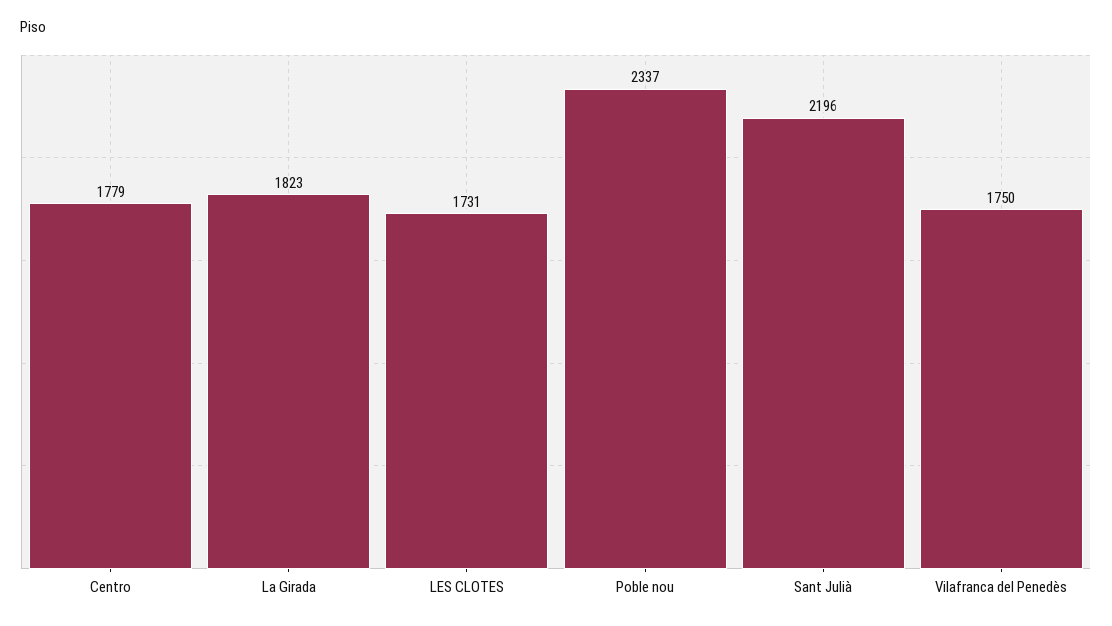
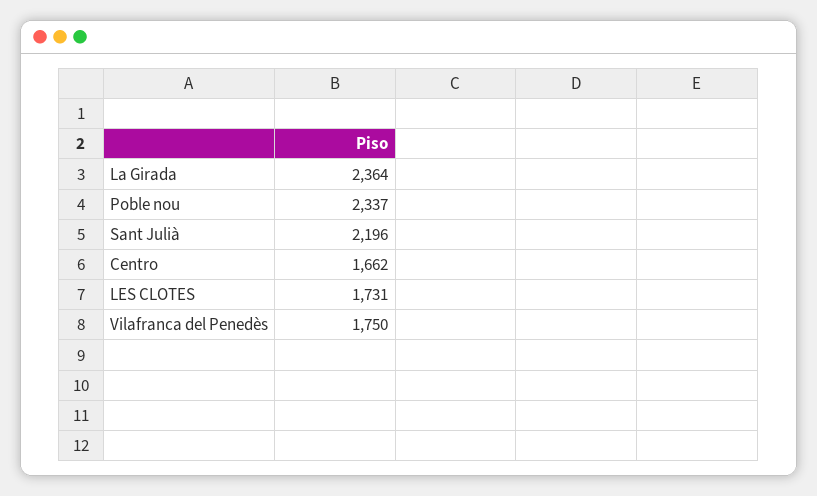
  {
-   "Centro": 1779,
+   "Centro": 1662,
-   "La Girada": 1823,
+   "La Girada": 2364,
    "LES CLOTES": 1731,
    "Poble nou": 2337,
    "Sant Julià": 2196,
    "Vilafranca del Penedès": 1750
  }

